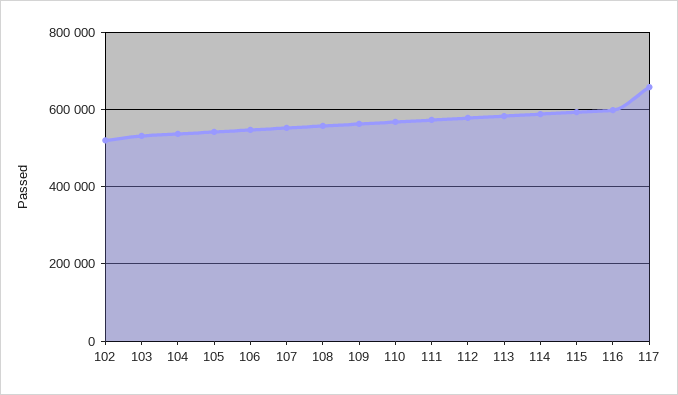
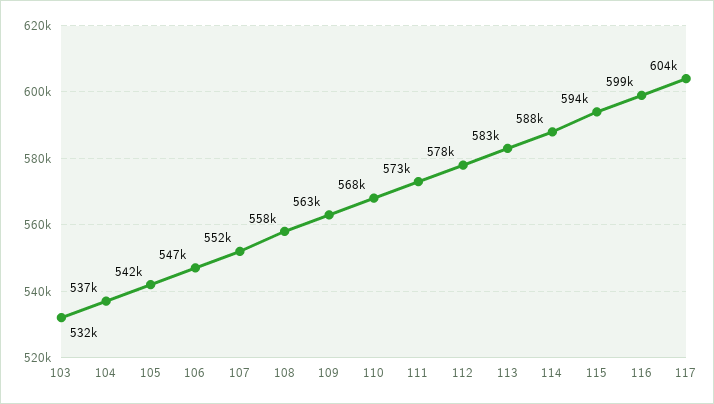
  {
-   "102": 520000,
    "103": 532000,
    "104": 537000,
    "105": 542000,
    "106": 547000,
    "107": 552000,
    "108": 558000,
    "109": 563000,
    "110": 568000,
    "111": 573000,
    "112": 578000,
    "113": 583000,
    "114": 588000,
    "115": 594000,
    "116": 599000,
-   "117": 660000
+   "117": 604000
  }

